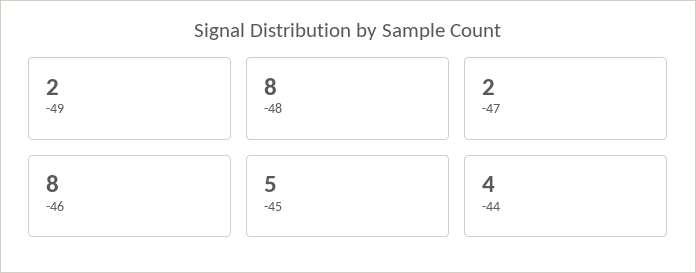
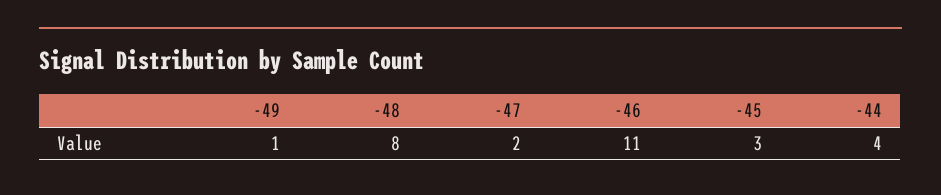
  {
-   "-49": 2,
+   "-49": 1,
    "-48": 8,
    "-47": 2,
-   "-46": 8,
+   "-46": 11,
-   "-45": 5,
+   "-45": 3,
    "-44": 4
  }

